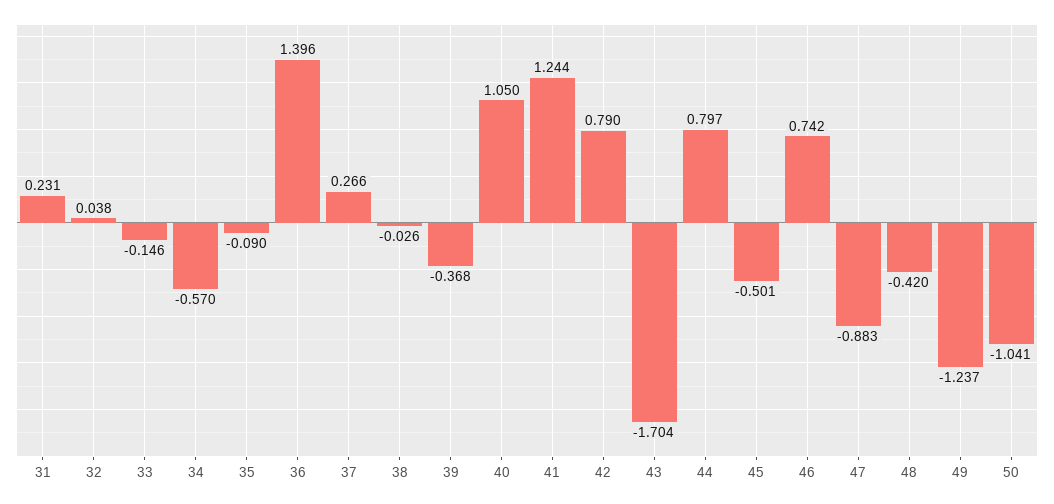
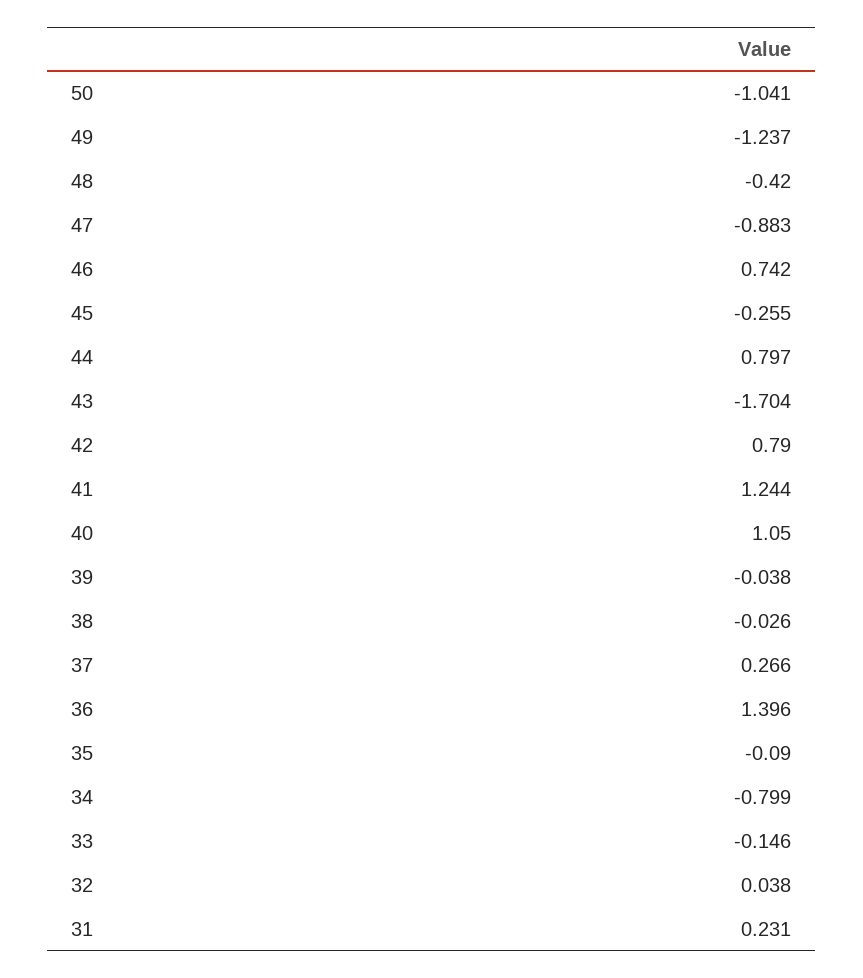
  {
    "31": 0.231,
    "32": 0.038,
    "33": -0.146,
-   "34": -0.57,
+   "34": -0.799,
    "35": -0.09,
    "36": 1.396,
    "37": 0.266,
    "38": -0.026,
-   "39": -0.368,
+   "39": -0.038,
    "40": 1.05,
    "41": 1.244,
    "42": 0.79,
    "43": -1.704,
    "44": 0.797,
-   "45": -0.501,
+   "45": -0.255,
    "46": 0.742,
    "47": -0.883,
    "48": -0.42,
    "49": -1.237,
    "50": -1.041
  }

